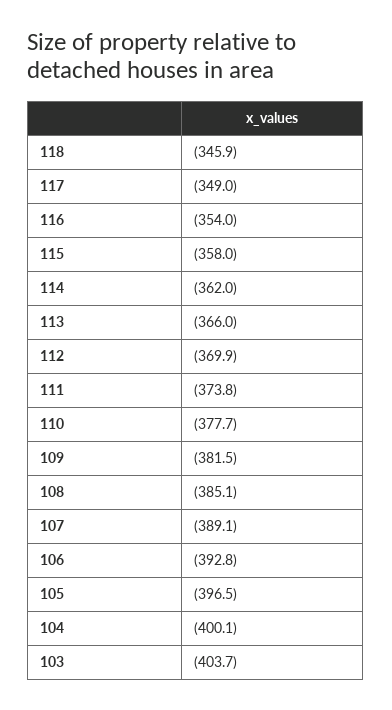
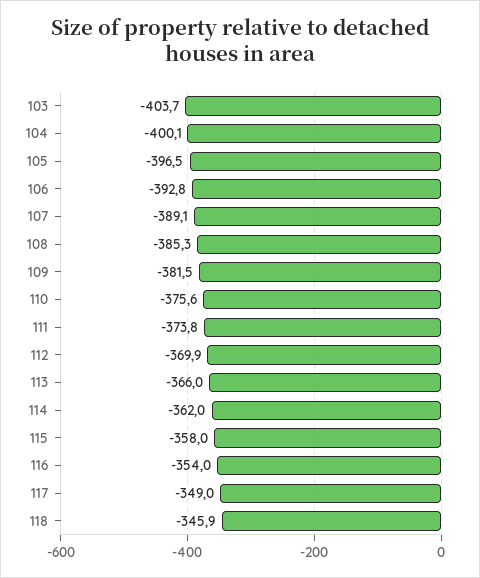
  {
    "118": -345.9,
    "117": -349,
    "116": -354,
    "115": -358,
    "114": -362,
    "113": -366,
    "112": -369.9,
    "111": -373.8,
-   "110": -377.7,
+   "110": -375.6,
    "109": -381.5,
-   "108": -385.1,
+   "108": -385.3,
    "107": -389.1,
    "106": -392.8,
    "105": -396.5,
    "104": -400.1,
    "103": -403.7
  }

